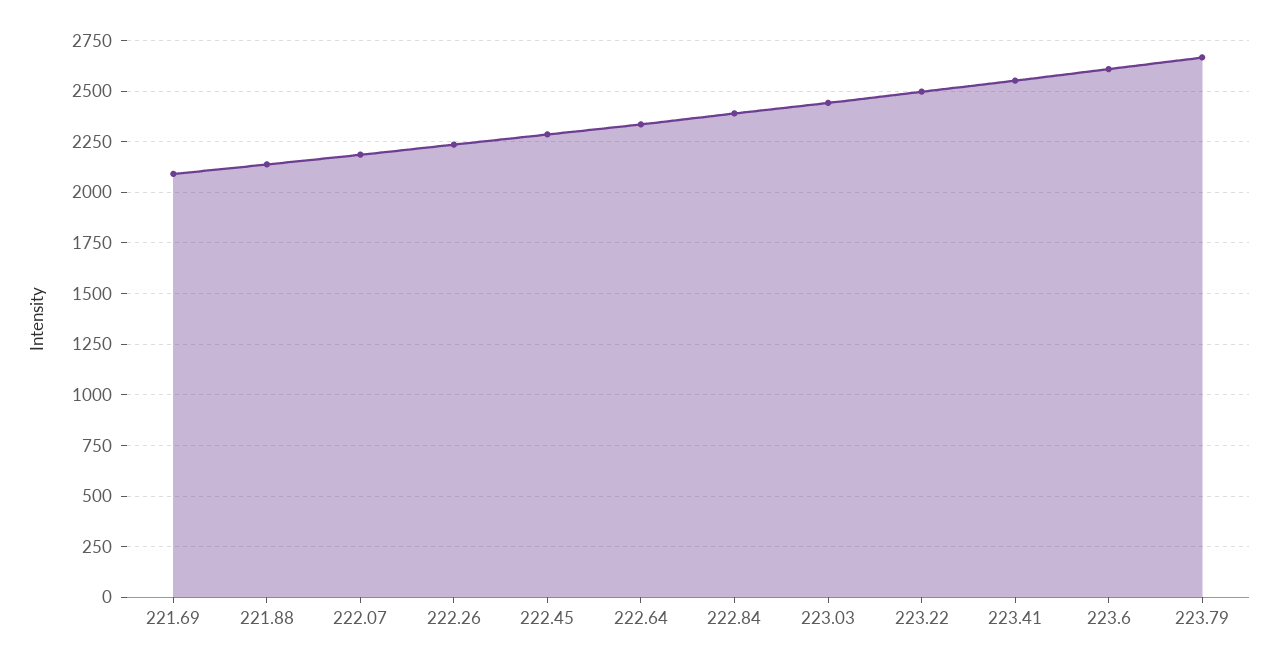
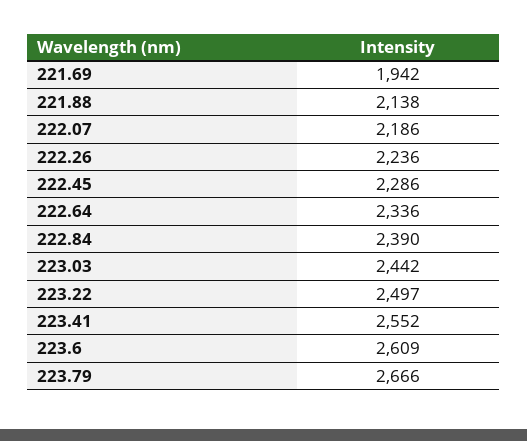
  {
-   "221.69": 2100,
+   "221.69": 1942,
    "221.88": 2138,
    "222.07": 2186,
    "222.26": 2236,
    "222.45": 2286,
    "222.64": 2336,
    "222.84": 2390,
    "223.03": 2442,
    "223.22": 2497,
    "223.41": 2552,
    "223.6": 2609,
    "223.79": 2666
  }

